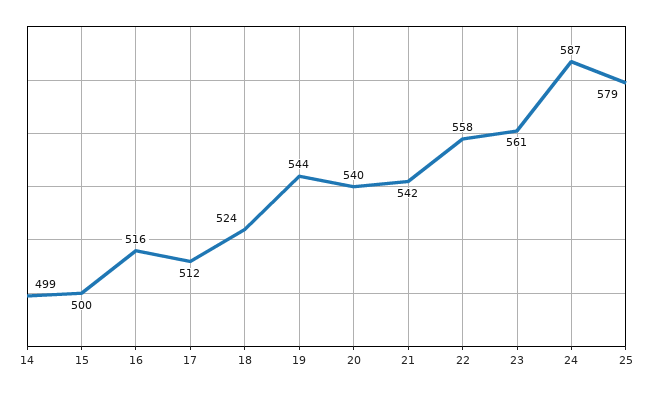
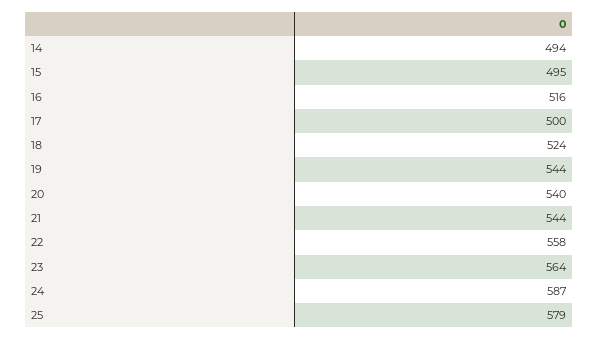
  {
-   "14": 499,
+   "14": 494,
-   "15": 500,
+   "15": 495,
    "16": 516,
-   "17": 512,
+   "17": 500,
    "18": 524,
    "19": 544,
    "20": 540,
-   "21": 542,
+   "21": 544,
    "22": 558,
-   "23": 561,
+   "23": 564,
    "24": 587,
    "25": 579
  }

